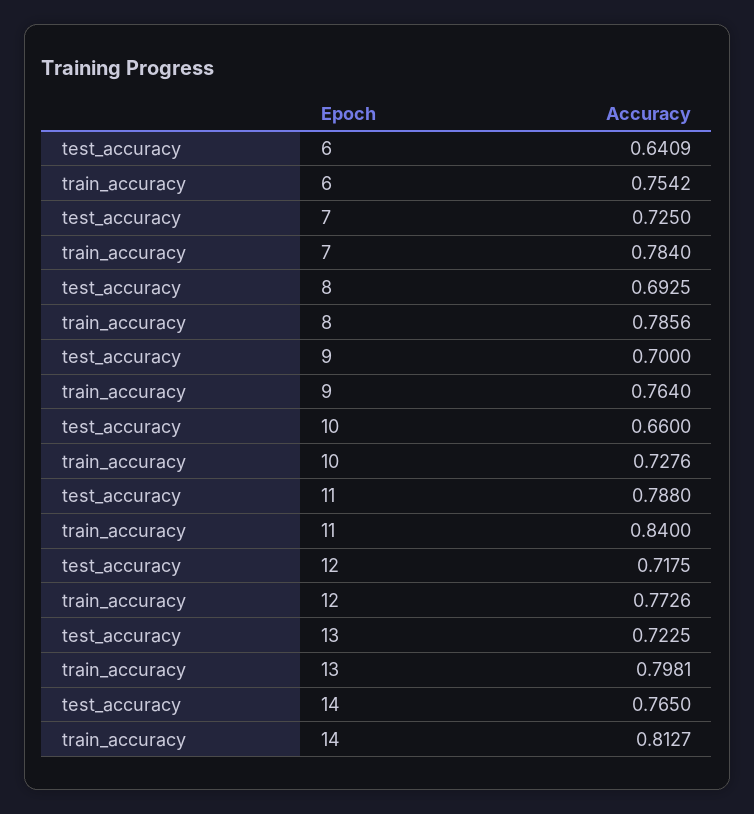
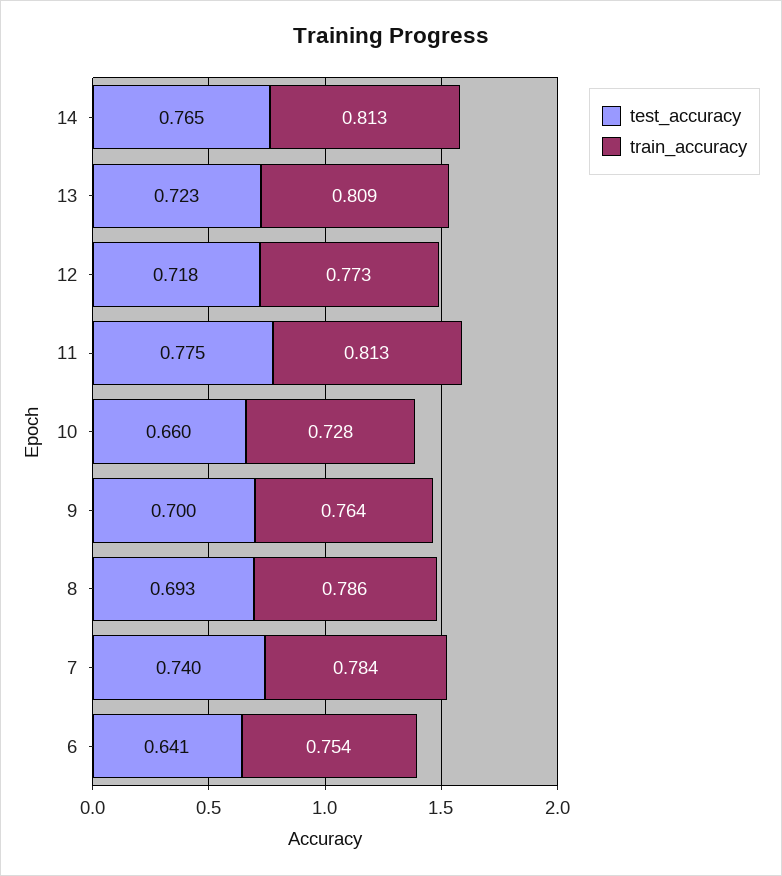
  {
    "test_accuracy": {
      "6": 0.6409,
-     "7": 0.725,
+     "7": 0.74,
      "8": 0.6925,
      "9": 0.7,
      "10": 0.66,
-     "11": 0.788,
+     "11": 0.775,
      "12": 0.7175,
      "13": 0.7225,
      "14": 0.765
    },
    "train_accuracy": {
      "6": 0.7542,
      "7": 0.784,
      "8": 0.7856,
      "9": 0.764,
      "10": 0.7276,
-     "11": 0.84,
+     "11": 0.813,
      "12": 0.7726,
-     "13": 0.7981,
+     "13": 0.809,
      "14": 0.8127
    }
  }

